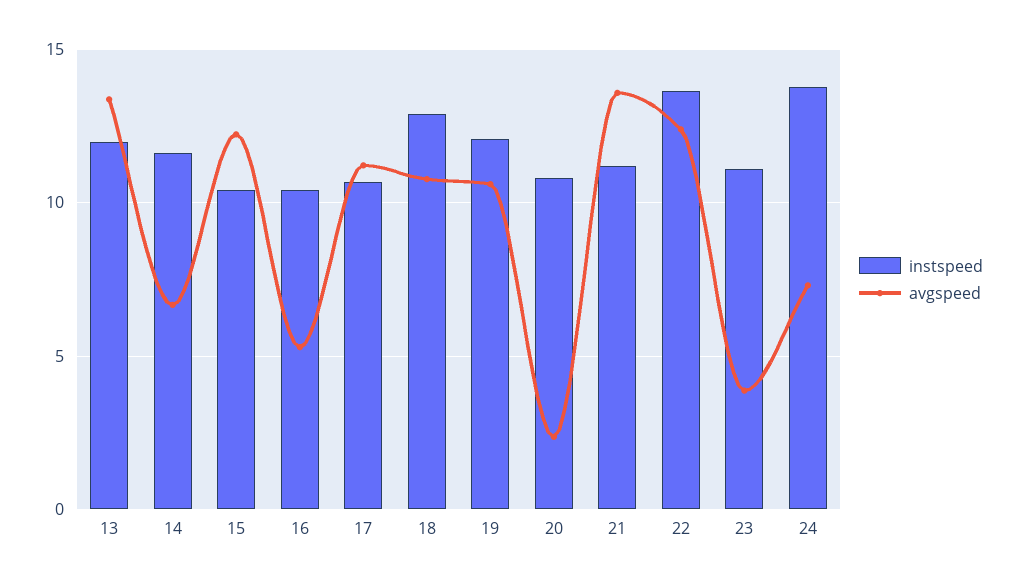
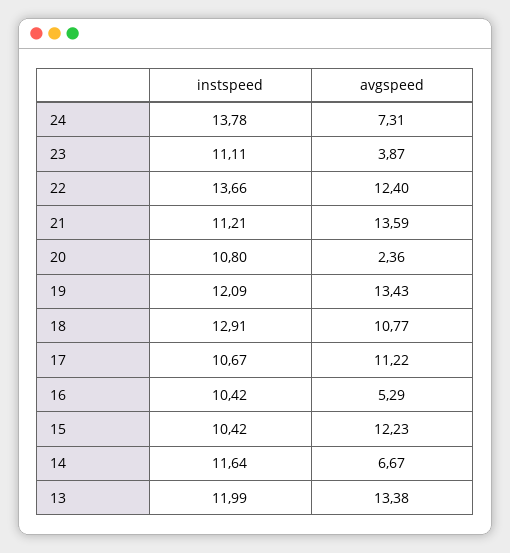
  {
    "instspeed": {
      "13": 11.99,
      "14": 11.64,
      "15": 10.42,
      "16": 10.42,
      "17": 10.67,
      "18": 12.91,
      "19": 12.09,
      "20": 10.8,
      "21": 11.21,
      "22": 13.66,
      "23": 11.11,
      "24": 13.78
    },
    "avgspeed": {
      "13": 13.38,
      "14": 6.67,
      "15": 12.23,
      "16": 5.29,
      "17": 11.22,
      "18": 10.77,
-     "19": 10.5,
+     "19": 13.43,
      "20": 2.36,
      "21": 13.59,
      "22": 12.4,
      "23": 3.87,
      "24": 7.31
    }
  }

